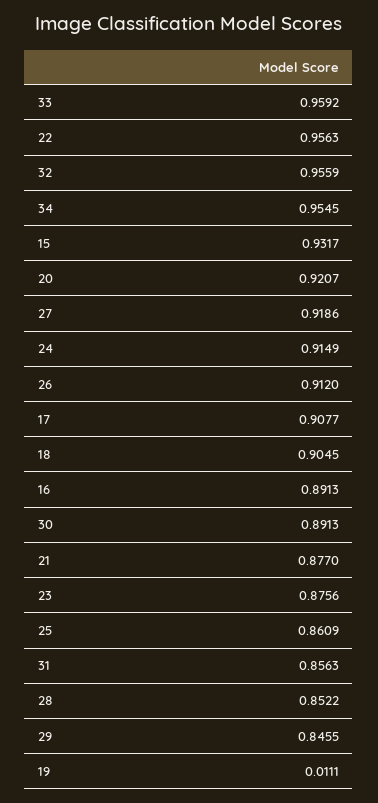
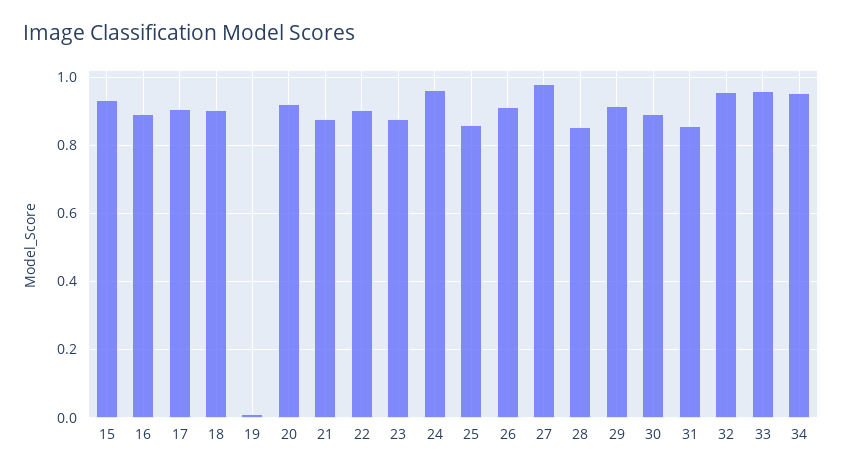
  {
    "33": 0.9592,
-   "22": 0.9563,
+   "22": 0.9,
    "32": 0.9559,
    "34": 0.9545,
    "15": 0.9317,
    "20": 0.9207,
-   "27": 0.9186,
+   "27": 0.98,
-   "24": 0.9149,
+   "24": 0.96,
    "26": 0.912,
    "17": 0.9077,
    "18": 0.9045,
    "16": 0.8913,
    "30": 0.8913,
    "21": 0.877,
    "23": 0.8756,
    "25": 0.8609,
    "31": 0.8563,
    "28": 0.8522,
-   "29": 0.8455,
+   "29": 0.92,
    "19": 0.0111
  }

